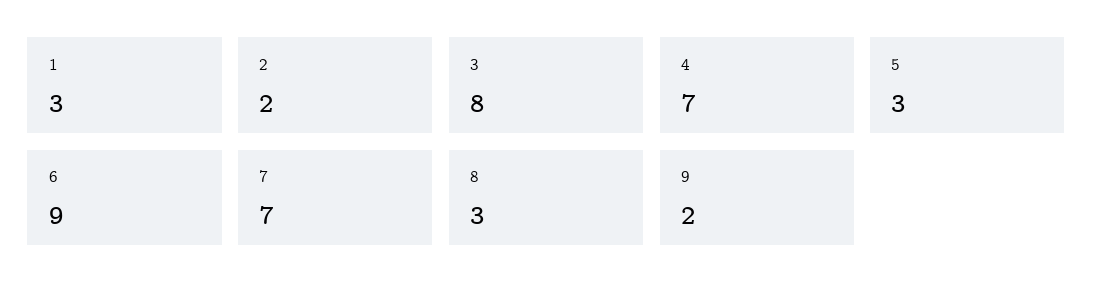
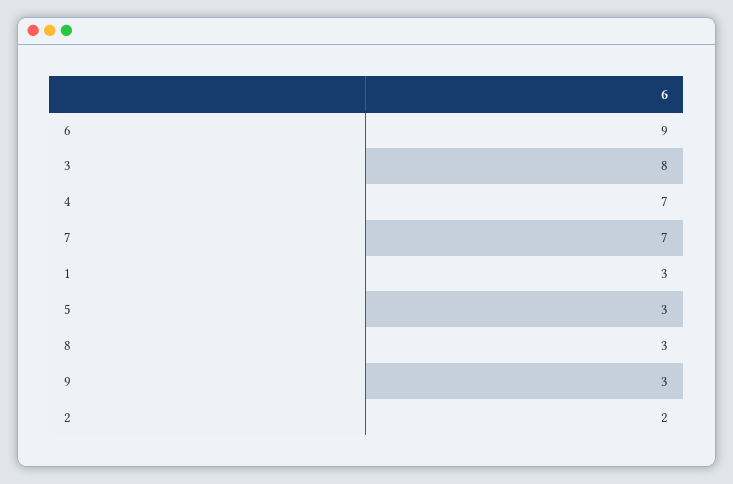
  {
    "1": 3,
    "2": 2,
    "3": 8,
    "4": 7,
    "5": 3,
    "6": 9,
    "7": 7,
    "8": 3,
-   "9": 2
+   "9": 3
  }

